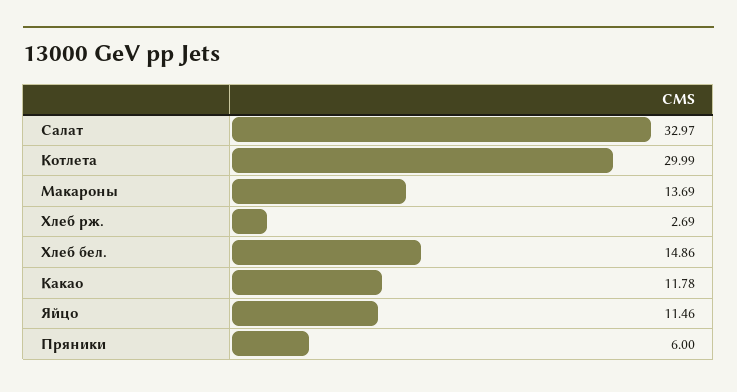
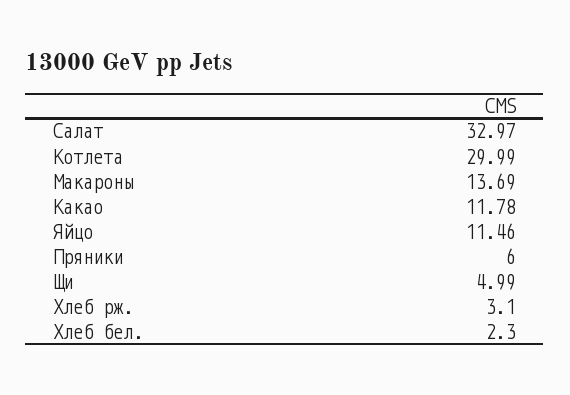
  {
    "Салат": 32.97,
    "Котлета": 29.99,
    "Макароны": 13.69,
-   "Хлеб рж.": 2.69,
+   "Хлеб рж.": 3.1,
-   "Хлеб бел.": 14.86,
+   "Хлеб бел.": 2.3,
    "Какао": 11.78,
    "Яйцо": 11.46,
-   "Пряники": 6
+   "Пряники": 6,
+   "Щи": 4.99
  }

